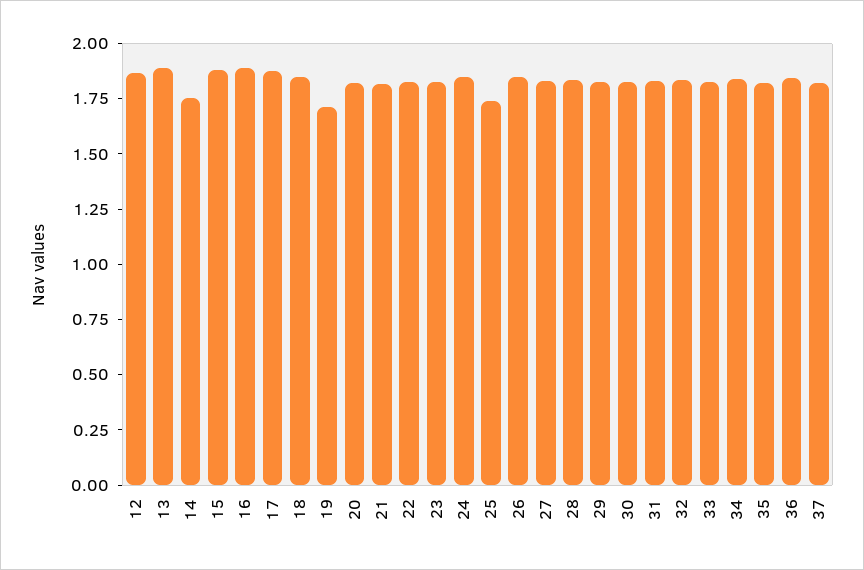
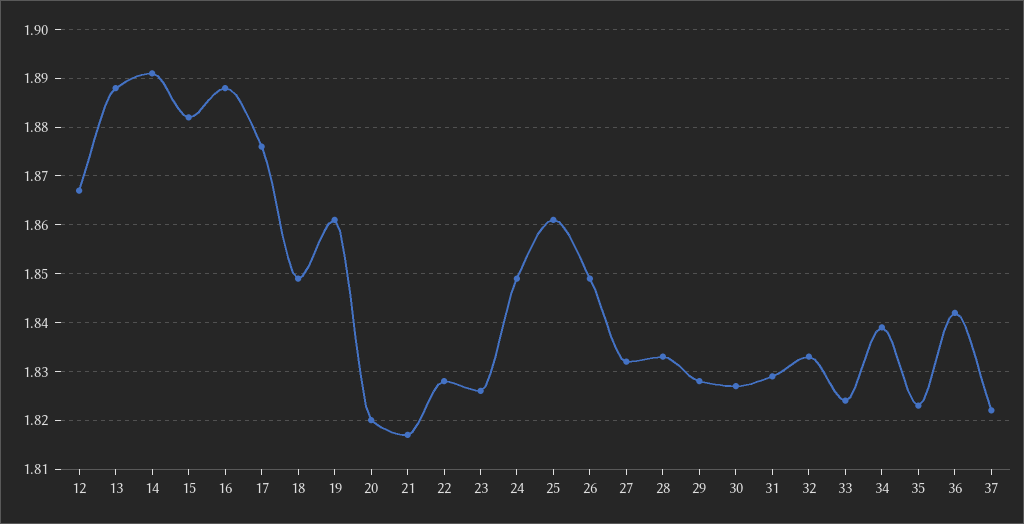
  {
    "12": 1.865,
    "13": 1.89,
-   "14": 1.75,
+   "14": 1.89,
    "15": 1.88,
    "16": 1.89,
    "17": 1.875,
    "18": 1.85,
-   "19": 1.7,
+   "19": 1.86,
    "20": 1.82,
    "21": 1.815,
    "22": 1.83,
    "23": 1.825,
    "24": 1.85,
-   "25": 1.75,
+   "25": 1.86,
    "26": 1.85,
    "27": 1.83,
    "28": 1.835,
    "29": 1.83,
    "30": 1.825,
    "31": 1.83,
    "32": 1.835,
    "33": 1.825,
    "34": 1.84,
    "35": 1.825,
    "36": 1.84,
    "37": 1.82
  }

